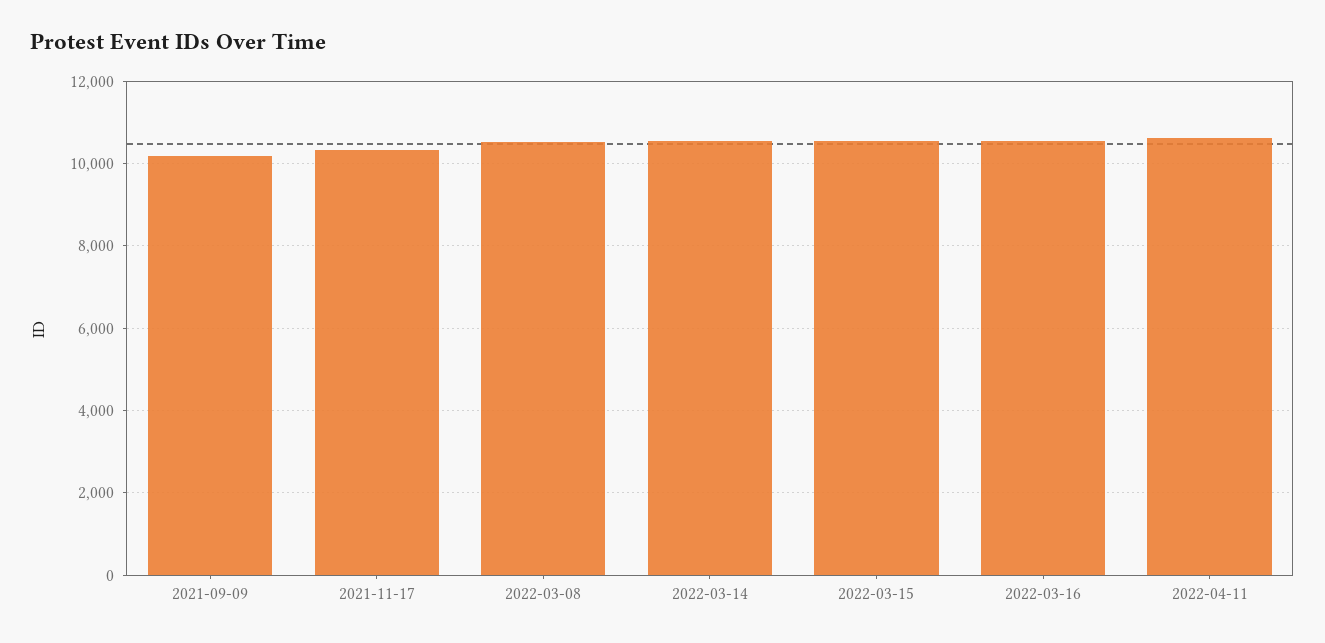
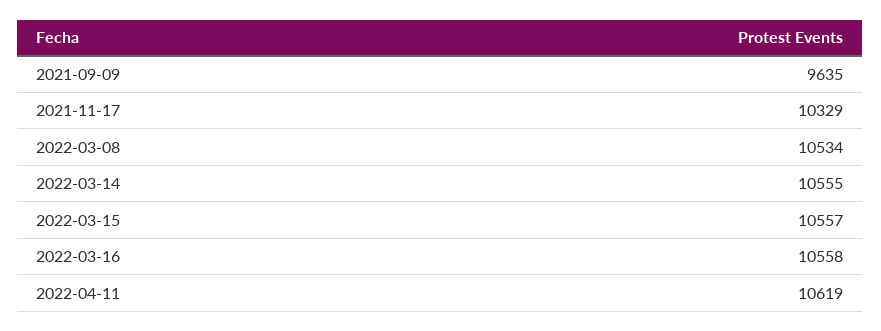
  {
-   "2021-09-09": 10200,
+   "2021-09-09": 9635,
    "2021-11-17": 10329,
    "2022-03-08": 10534,
    "2022-03-14": 10555,
    "2022-03-15": 10557,
    "2022-03-16": 10558,
    "2022-04-11": 10619
  }

